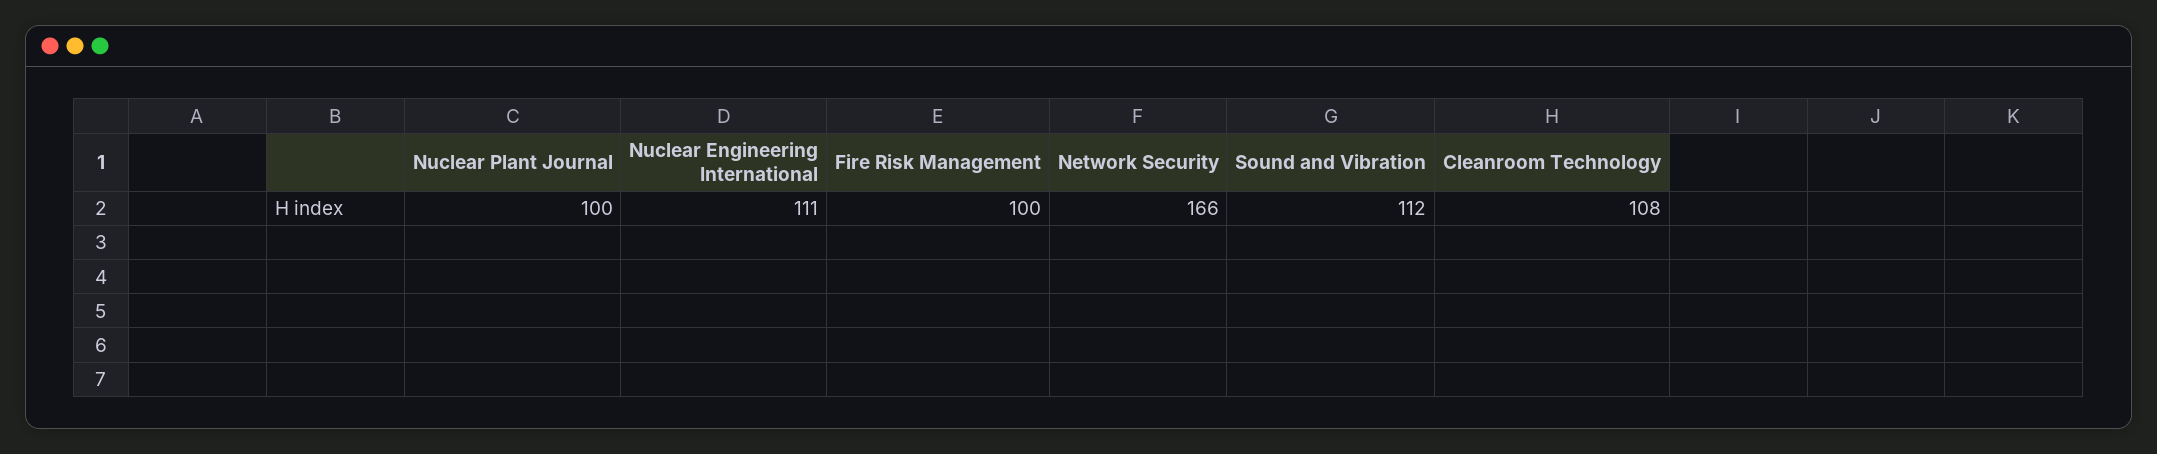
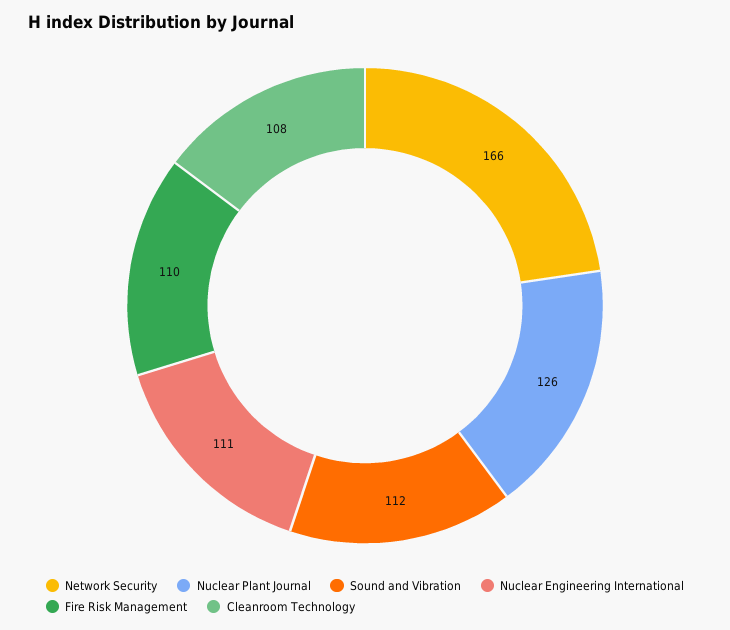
  {
-   "Nuclear Plant Journal": 100,
+   "Nuclear Plant Journal": 126,
    "Nuclear Engineering International": 111,
-   "Fire Risk Management": 100,
+   "Fire Risk Management": 110,
    "Network Security": 166,
    "Sound and Vibration": 112,
    "Cleanroom Technology": 108
  }

